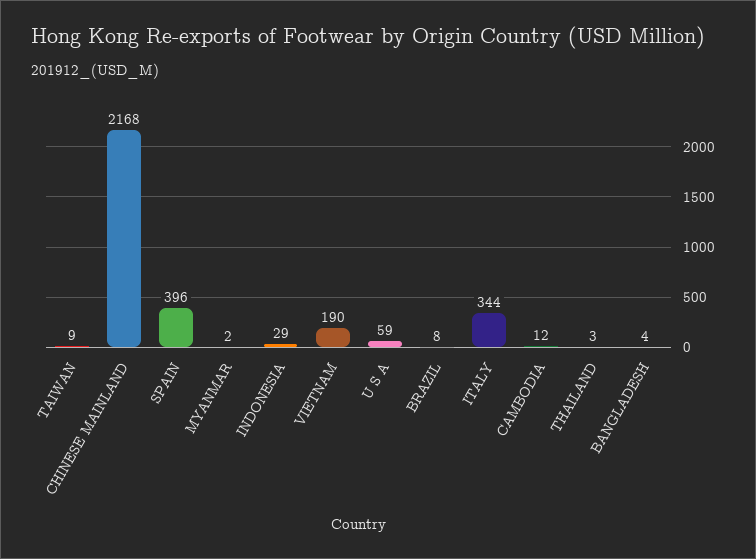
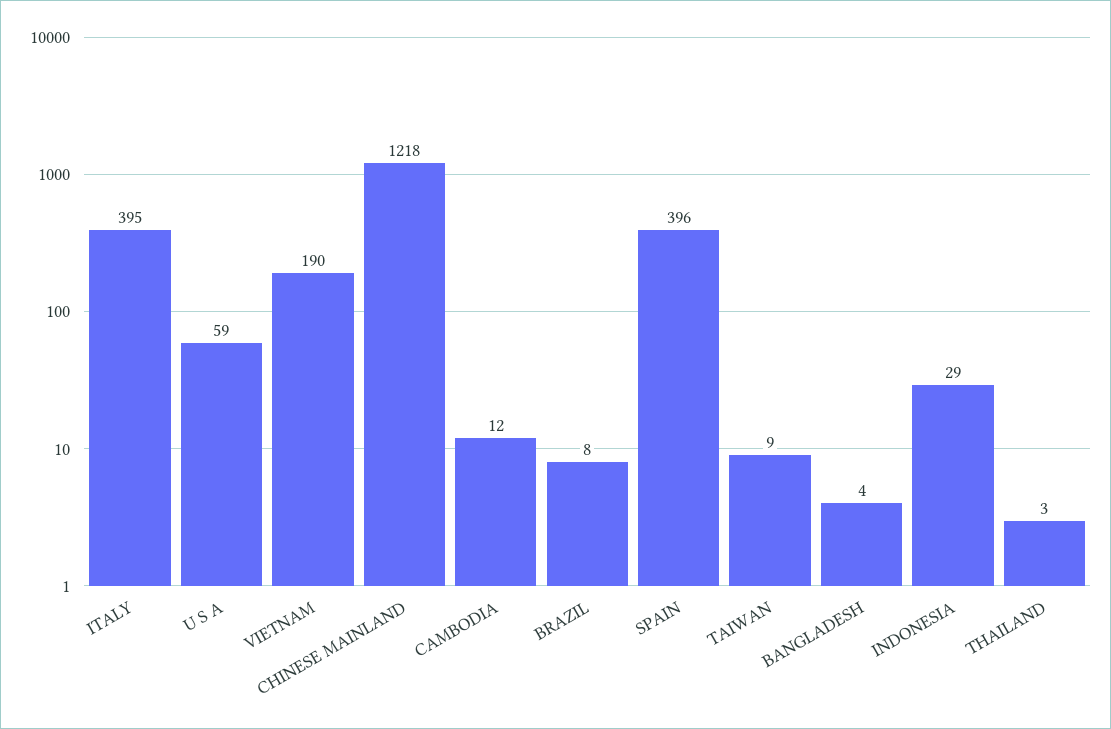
  {
    "TAIWAN": 9,
-   "CHINESE MAINLAND": 2168,
+   "CHINESE MAINLAND": 1218,
    "SPAIN": 396,
-   "MYANMAR": 2,
    "INDONESIA": 29,
    "VIETNAM": 190,
    "U S A": 59,
    "BRAZIL": 8,
-   "ITALY": 344,
+   "ITALY": 395,
    "CAMBODIA": 12,
    "THAILAND": 3,
    "BANGLADESH": 4
  }

